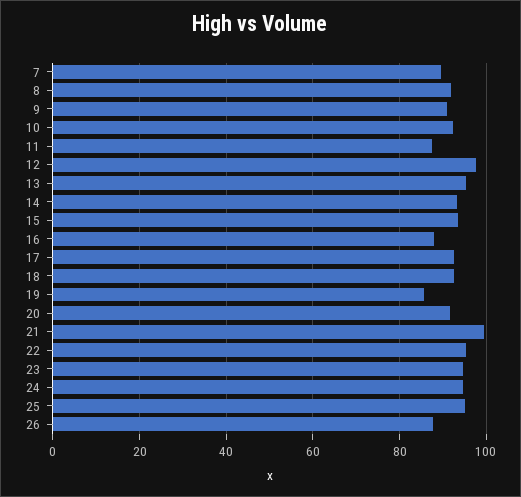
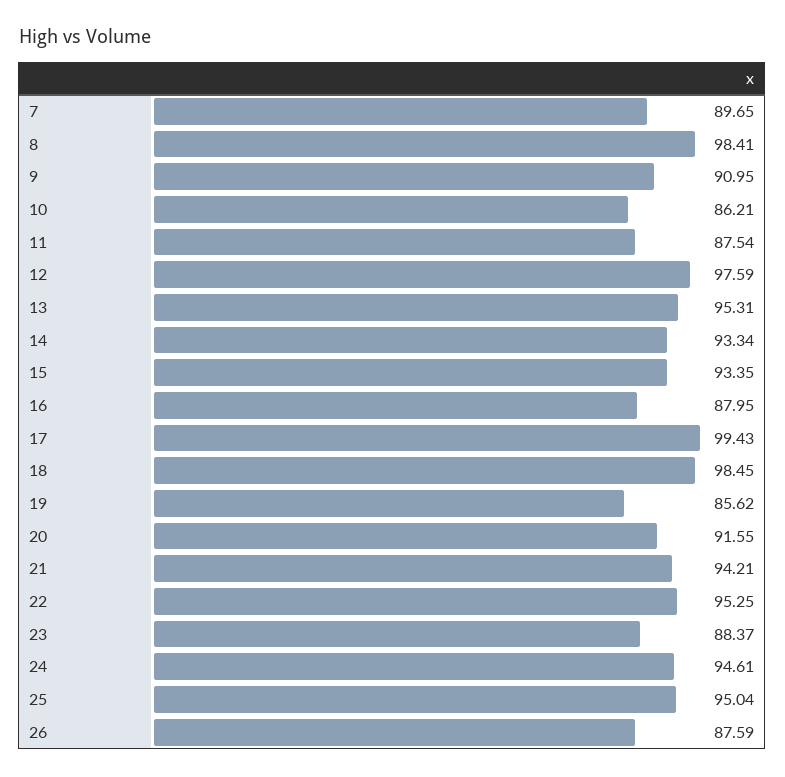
  {
    "7": 89.65,
-   "8": 92,
+   "8": 98.41,
    "9": 90.95,
-   "10": 92,
+   "10": 86.21,
    "11": 87.54,
    "12": 97.59,
    "13": 95.31,
    "14": 93.34,
    "15": 93.35,
    "16": 87.95,
-   "17": 92,
+   "17": 99.43,
-   "18": 92,
+   "18": 98.45,
    "19": 85.62,
    "20": 91.55,
-   "21": 100,
+   "21": 94.21,
    "22": 95.25,
-   "23": 94,
+   "23": 88.37,
    "24": 94.61,
    "25": 95.04,
    "26": 87.59
  }

